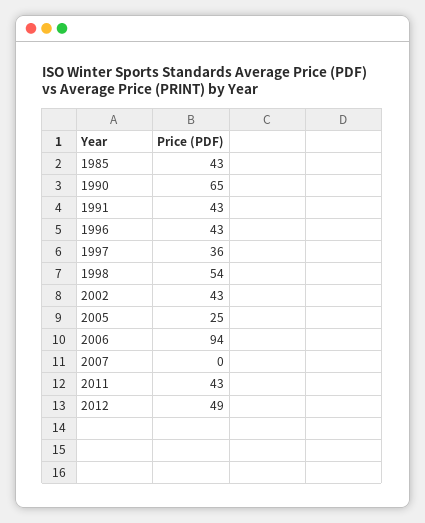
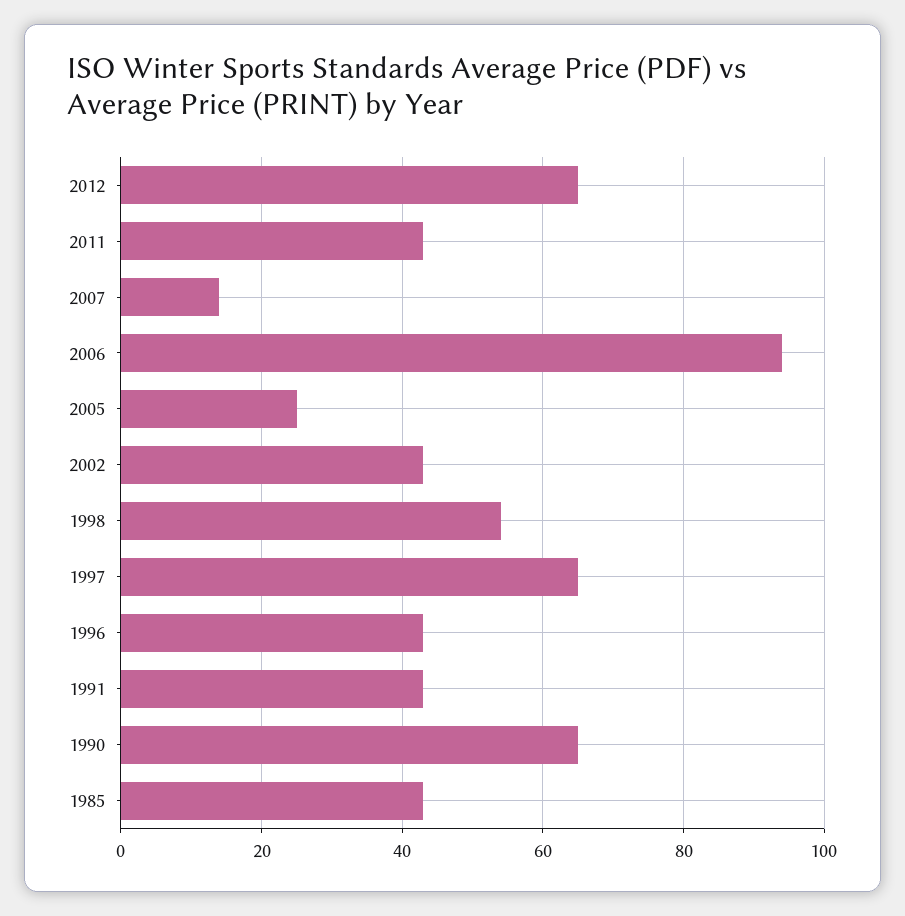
  {
    "1985": 43,
    "1990": 65,
    "1991": 43,
    "1996": 43,
-   "1997": 36,
+   "1997": 65,
    "1998": 54,
    "2002": 43,
    "2005": 25,
    "2006": 94,
-   "2007": 0,
+   "2007": 15,
    "2011": 43,
-   "2012": 49
+   "2012": 65
  }

